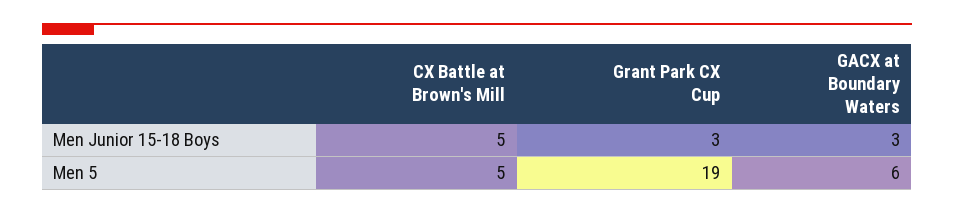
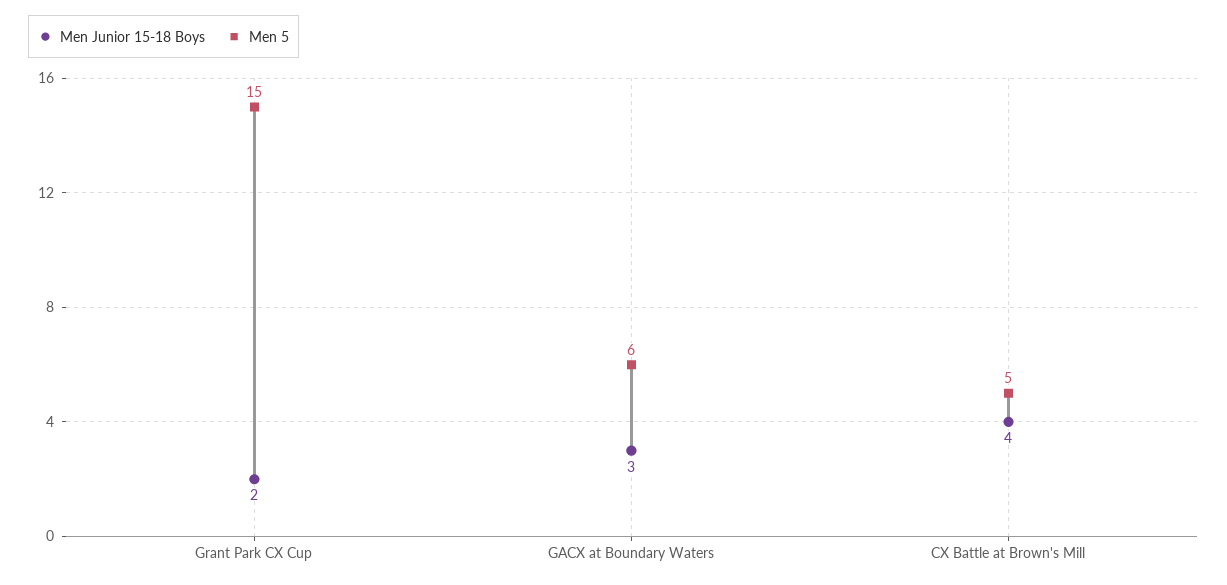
  {
    "Men Junior 15-18 Boys": {
-     "CX Battle at Brown's Mill": 5,
+     "CX Battle at Brown's Mill": 4,
-     "Grant Park CX Cup": 3,
+     "Grant Park CX Cup": 2,
      "GACX at Boundary Waters": 3
    },
    "Men 5": {
      "CX Battle at Brown's Mill": 5,
-     "Grant Park CX Cup": 19,
+     "Grant Park CX Cup": 15,
      "GACX at Boundary Waters": 6
    }
  }

